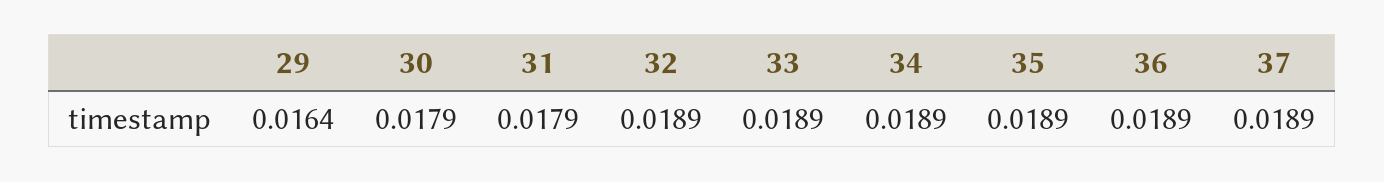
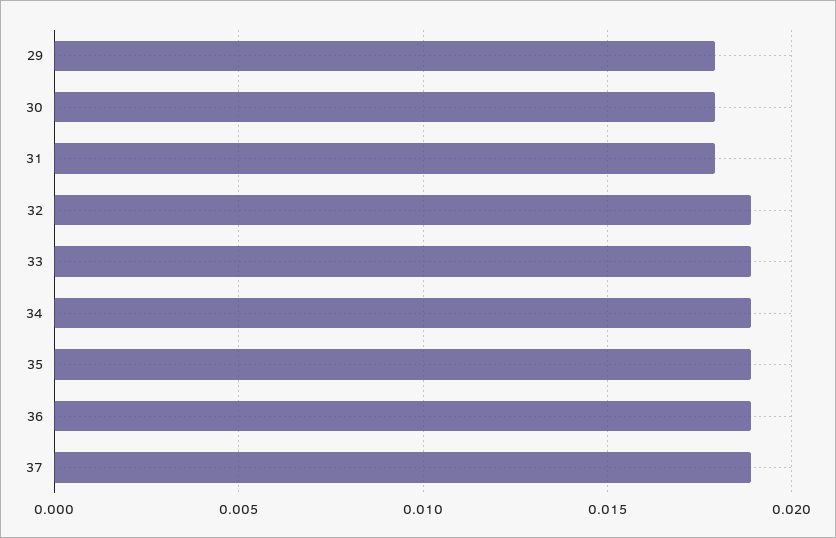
  {
-   "29": 0.0164,
+   "29": 0.018,
    "30": 0.0179,
    "31": 0.0179,
    "32": 0.0189,
    "33": 0.0189,
    "34": 0.0189,
    "35": 0.0189,
    "36": 0.0189,
    "37": 0.0189
  }

